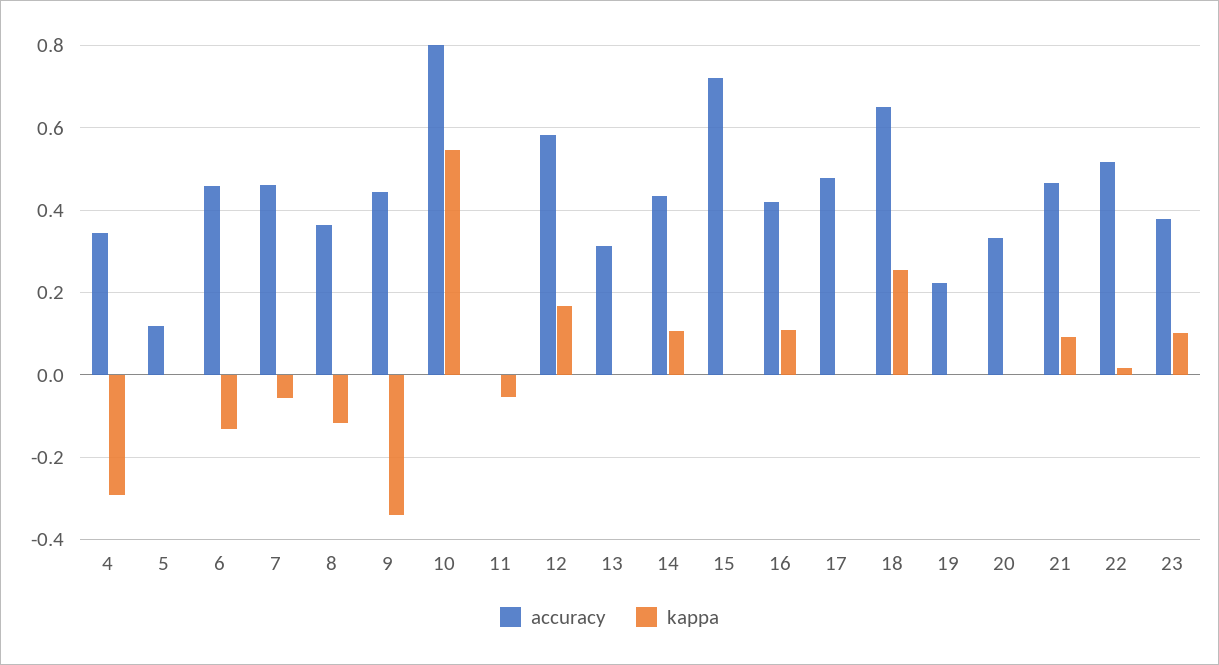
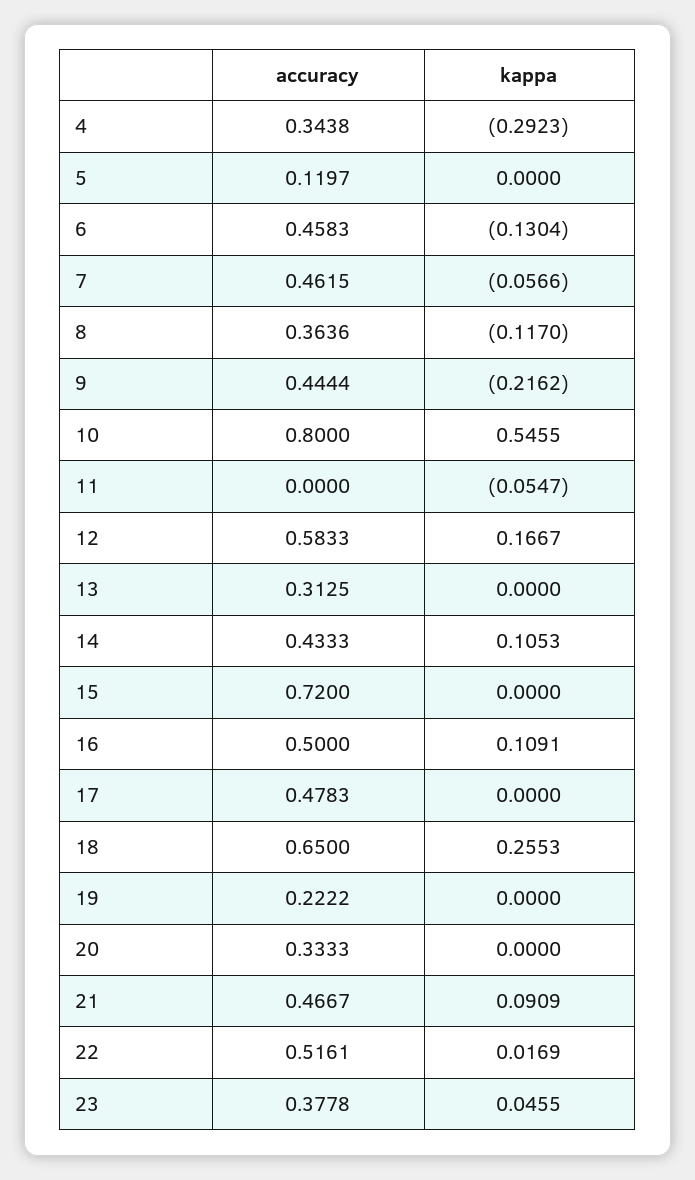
  {
    "accuracy": {
      "4": 0.3438,
      "5": 0.1197,
      "6": 0.4583,
      "7": 0.4615,
      "8": 0.3636,
      "9": 0.4444,
      "10": 0.8,
      "11": 0,
      "12": 0.5833,
      "13": 0.3125,
      "14": 0.4333,
      "15": 0.72,
-     "16": 0.42,
+     "16": 0.5,
      "17": 0.4783,
      "18": 0.65,
      "19": 0.2222,
      "20": 0.3333,
      "21": 0.4667,
      "22": 0.5161,
      "23": 0.3778
    },
    "kappa": {
      "4": -0.2923,
      "5": 0,
      "6": -0.1304,
      "7": -0.0566,
      "8": -0.117,
-     "9": -0.34,
+     "9": -0.2162,
      "10": 0.5455,
      "11": -0.0547,
      "12": 0.1667,
      "13": 0,
      "14": 0.1053,
      "15": 0,
      "16": 0.1091,
      "17": 0,
      "18": 0.2553,
      "19": 0,
      "20": 0,
      "21": 0.0909,
      "22": 0.0169,
-     "23": 0.1
+     "23": 0.0455
    }
  }

